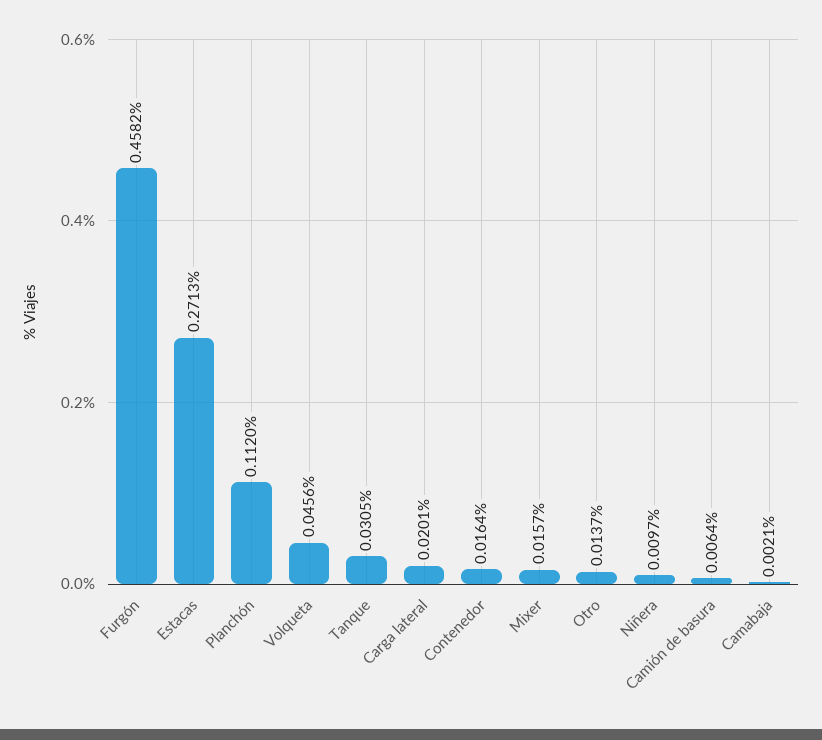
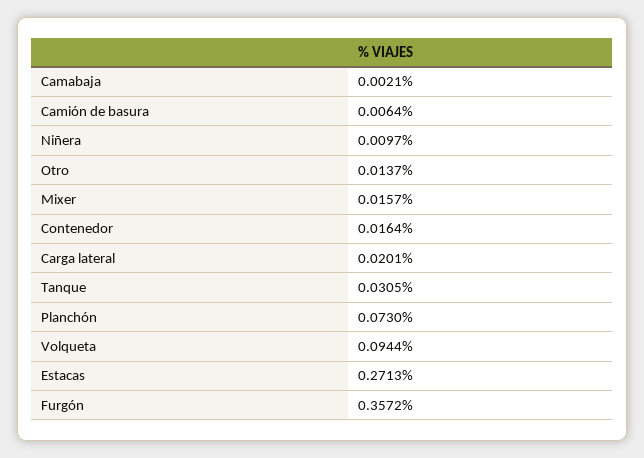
  {
-   "Furgón": 0.4582,
+   "Furgón": 0.3572,
    "Estacas": 0.2713,
-   "Planchón": 0.112,
+   "Planchón": 0.073,
-   "Volqueta": 0.0456,
+   "Volqueta": 0.0944,
    "Tanque": 0.0305,
    "Carga lateral": 0.0201,
    "Contenedor": 0.0164,
    "Mixer": 0.0157,
    "Otro": 0.0137,
    "Niñera": 0.0097,
    "Camión de basura": 0.0064,
    "Camabaja": 0.0021
  }

